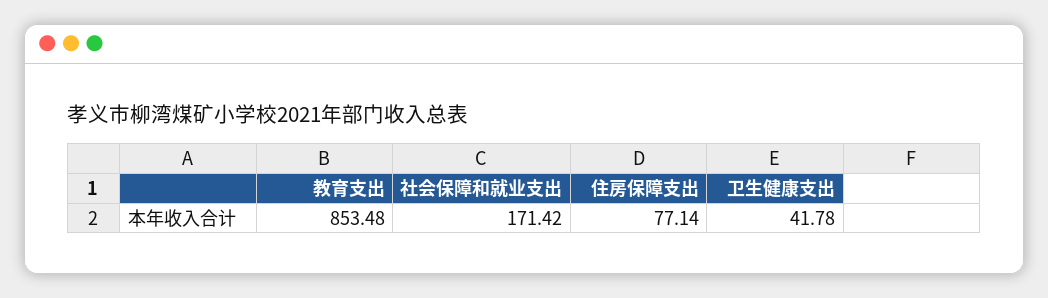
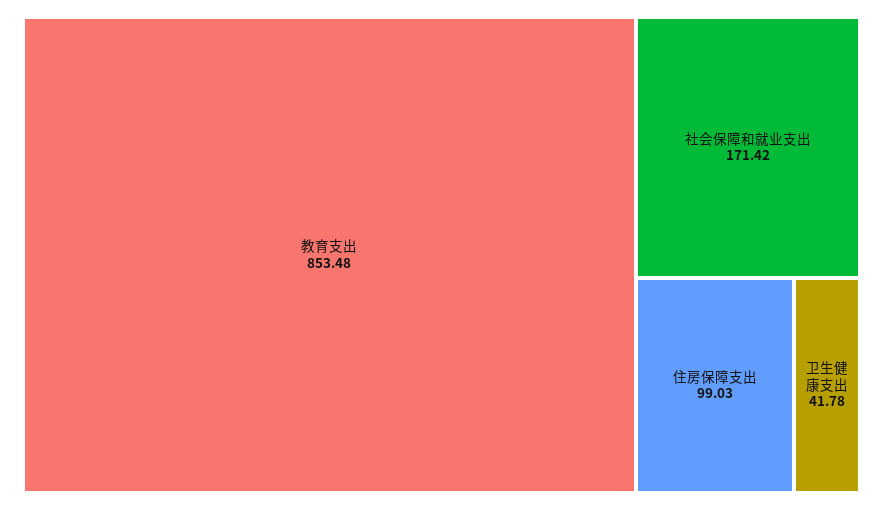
  {
    "教育支出": 853.48,
    "社会保障和就业支出": 171.42,
-   "住房保障支出": 77.14,
+   "住房保障支出": 99.03,
    "卫生健康支出": 41.78
  }

